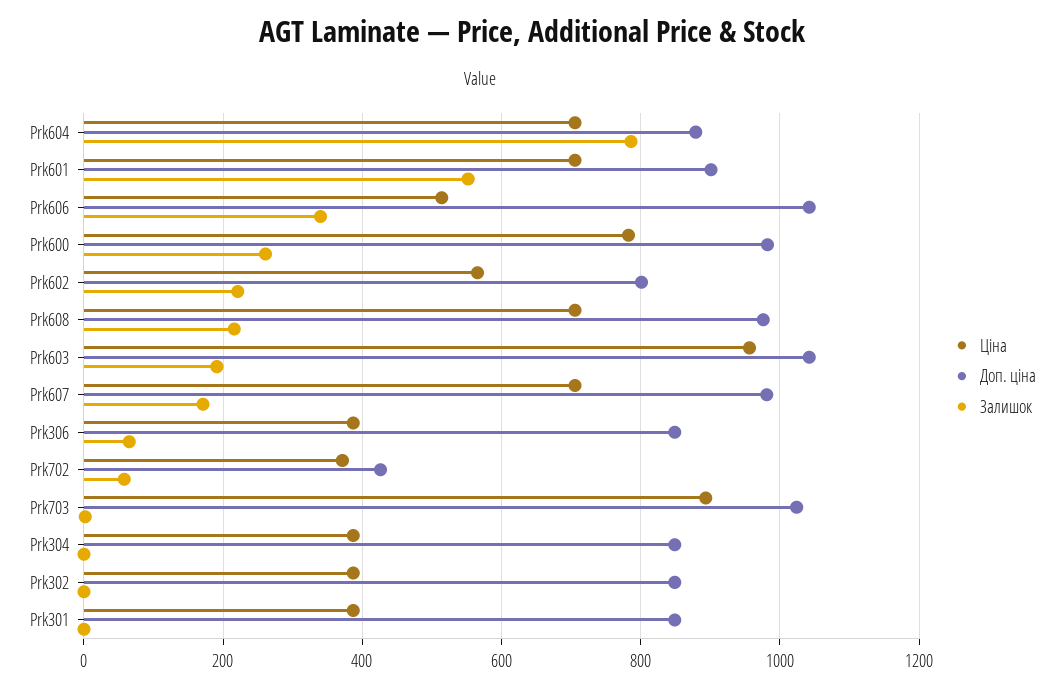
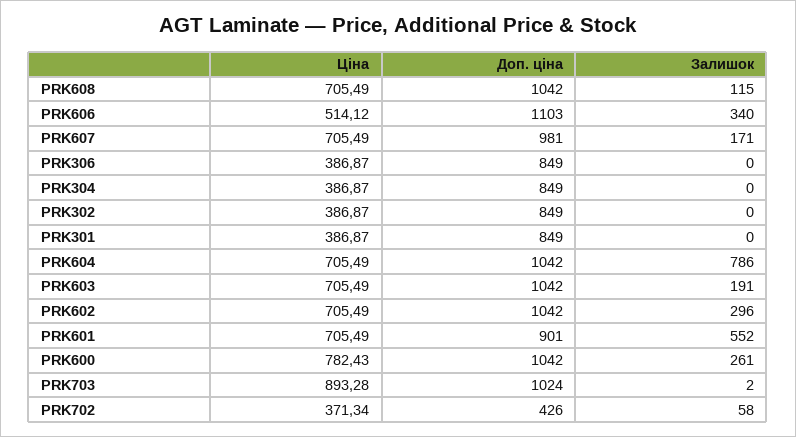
  {
    "Ціна": {
      "Prk604": 705.49,
      "Prk601": 705.49,
      "Prk606": 514.12,
      "Prk600": 782.43,
-     "Prk602": 560,
+     "Prk602": 705.49,
      "Prk608": 705.49,
-     "Prk603": 960,
+     "Prk603": 705.49,
      "Prk607": 705.49,
      "Prk306": 386.87,
      "Prk702": 371.34,
      "Prk703": 893.28,
      "Prk304": 386.87,
      "Prk302": 386.87,
      "Prk301": 386.87
    },
    "Доп. ціна": {
-     "Prk604": 880,
+     "Prk604": 1042,
      "Prk601": 901,
-     "Prk606": 1040,
+     "Prk606": 1103,
-     "Prk600": 980,
+     "Prk600": 1042,
-     "Prk602": 800,
+     "Prk602": 1042,
-     "Prk608": 980,
+     "Prk608": 1042,
      "Prk603": 1042,
      "Prk607": 981,
      "Prk306": 849,
      "Prk702": 426,
      "Prk703": 1024,
      "Prk304": 849,
      "Prk302": 849,
      "Prk301": 849
    },
    "Залишок": {
      "Prk604": 786,
      "Prk601": 552,
      "Prk606": 340,
      "Prk600": 261,
-     "Prk602": 220,
+     "Prk602": 296,
-     "Prk608": 220,
+     "Prk608": 115,
      "Prk603": 191,
      "Prk607": 171,
-     "Prk306": 60,
+     "Prk306": 0,
      "Prk702": 58,
      "Prk703": 2,
      "Prk304": 0,
      "Prk302": 0,
      "Prk301": 0
    }
  }

